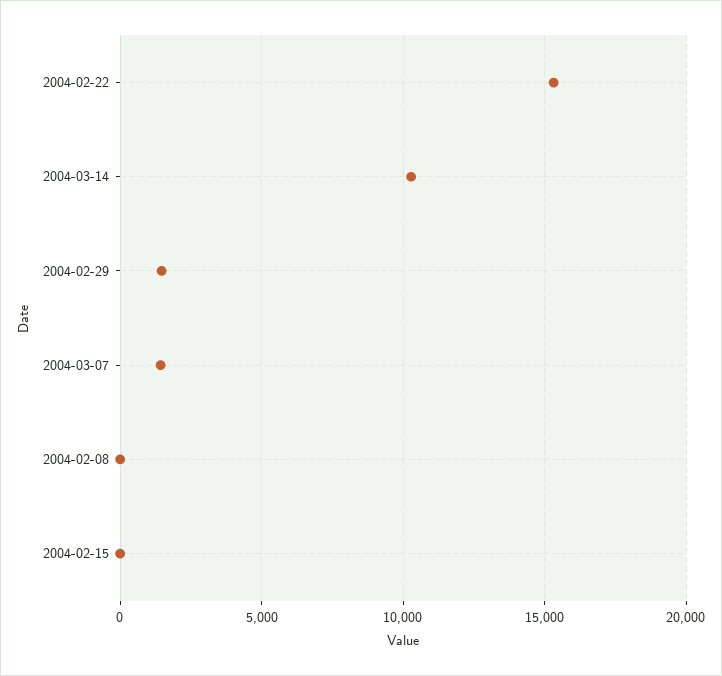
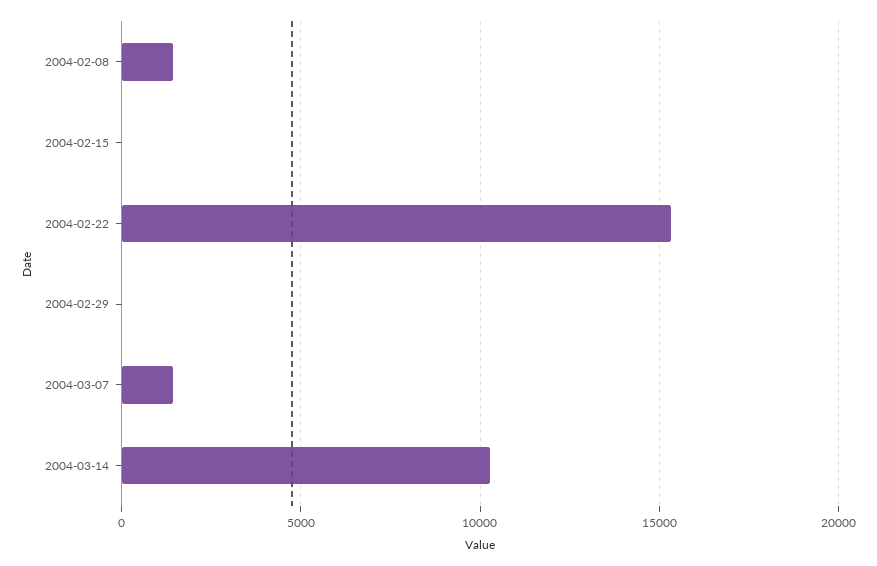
  {
    "2004-02-22": 15500,
    "2004-03-14": 10500,
-   "2004-02-29": 1500,
+   "2004-02-29": 0,
    "2004-03-07": 1500,
-   "2004-02-08": 0,
+   "2004-02-08": 1500,
    "2004-02-15": 0
  }

